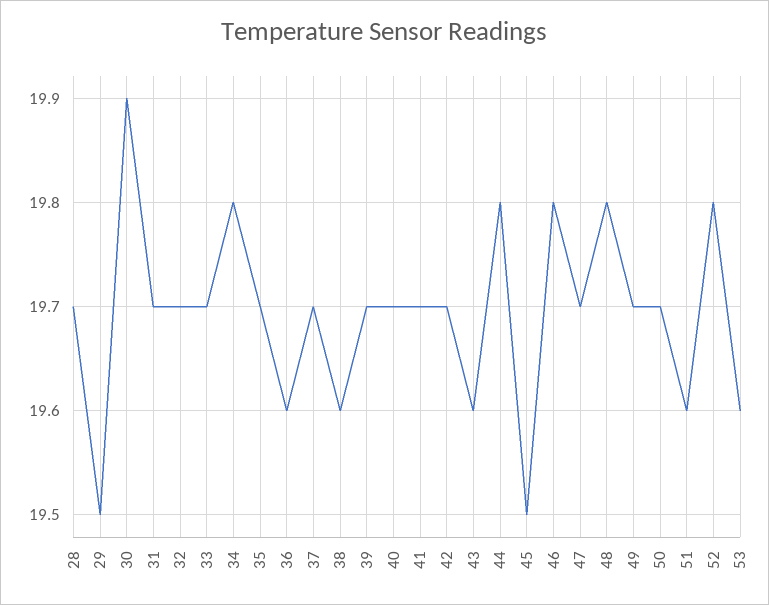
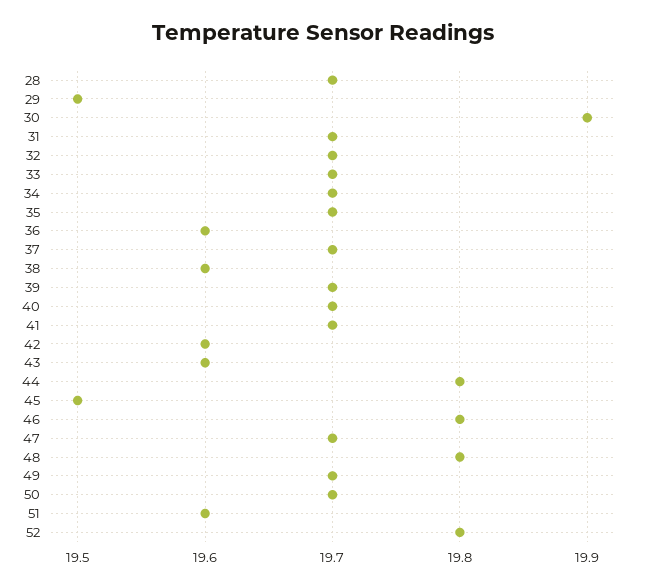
  {
    "28": 19.7,
    "29": 19.5,
    "30": 19.9,
    "31": 19.7,
    "32": 19.7,
    "33": 19.7,
-   "34": 19.8,
+   "34": 19.7,
    "35": 19.7,
    "36": 19.6,
    "37": 19.7,
    "38": 19.6,
    "39": 19.7,
    "40": 19.7,
    "41": 19.7,
-   "42": 19.7,
+   "42": 19.6,
    "43": 19.6,
    "44": 19.8,
    "45": 19.5,
    "46": 19.8,
    "47": 19.7,
    "48": 19.8,
    "49": 19.7,
    "50": 19.7,
    "51": 19.6,
-   "52": 19.8,
+   "52": 19.8
-   "53": 19.6
  }

